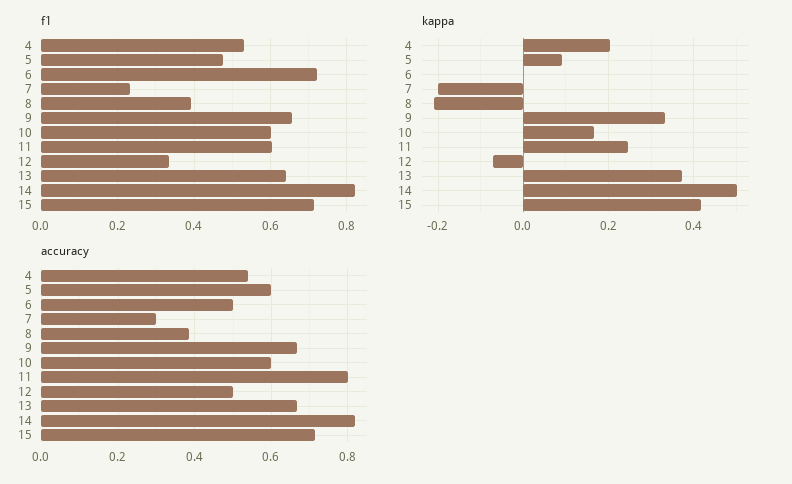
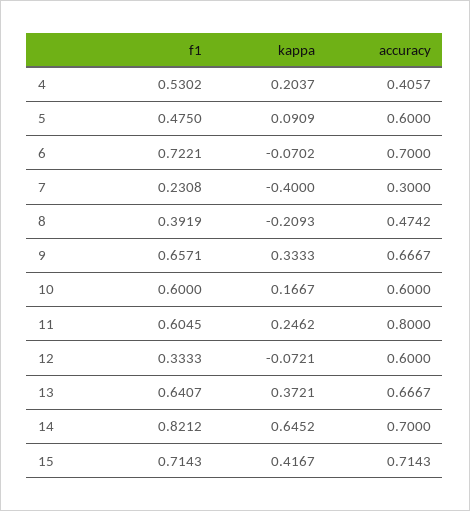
  {
    "f1": {
      "4": 0.5302,
      "5": 0.475,
      "6": 0.7221,
      "7": 0.2308,
      "8": 0.3919,
      "9": 0.6571,
      "10": 0.6,
      "11": 0.6045,
      "12": 0.3333,
      "13": 0.6407,
      "14": 0.8212,
      "15": 0.7143
    },
    "kappa": {
      "4": 0.2037,
      "5": 0.0909,
-     "6": 0,
+     "6": -0.0702,
-     "7": -0.2,
+     "7": -0.4,
      "8": -0.2093,
      "9": 0.3333,
      "10": 0.1667,
      "11": 0.2462,
      "12": -0.0721,
      "13": 0.3721,
-     "14": 0.5,
+     "14": 0.6452,
      "15": 0.4167
    },
    "accuracy": {
-     "4": 0.54,
+     "4": 0.4057,
      "5": 0.6,
-     "6": 0.5,
+     "6": 0.7,
      "7": 0.3,
-     "8": 0.38,
+     "8": 0.4742,
      "9": 0.6667,
      "10": 0.6,
      "11": 0.8,
-     "12": 0.5,
+     "12": 0.6,
      "13": 0.6667,
-     "14": 0.82,
+     "14": 0.7,
      "15": 0.7143
    }
  }

